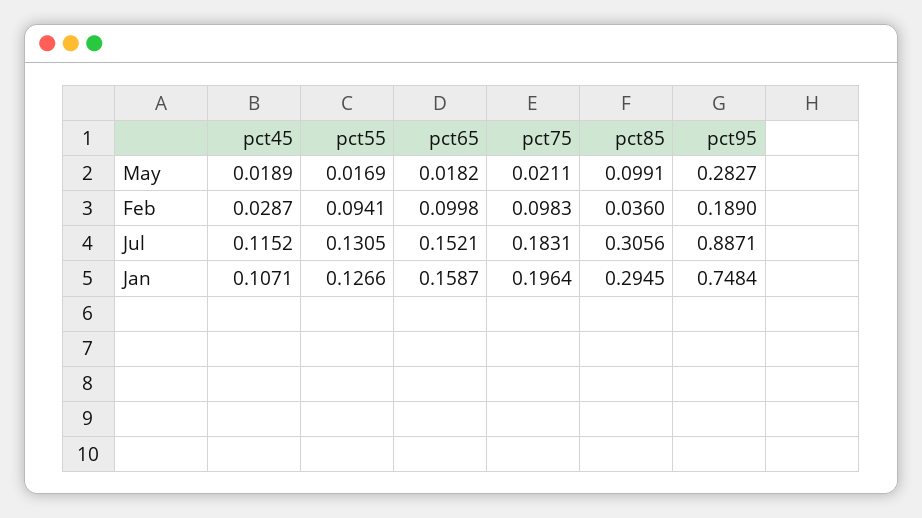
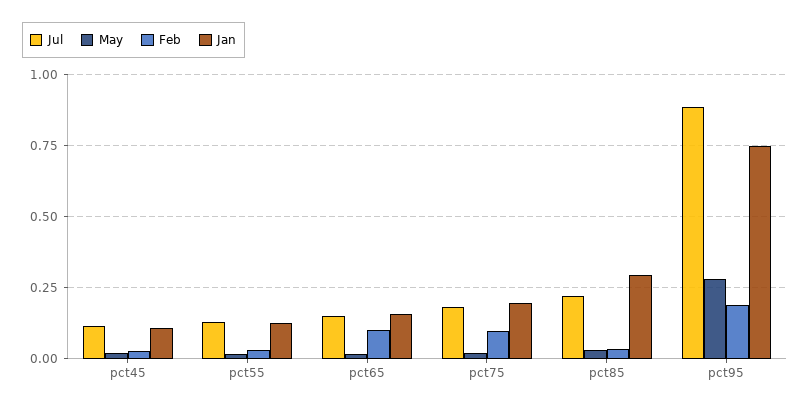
  {
    "May": {
      "pct45": 0.0189,
      "pct55": 0.0169,
      "pct65": 0.0182,
      "pct75": 0.0211,
-     "pct85": 0.0991,
+     "pct85": 0.025,
      "pct95": 0.2827
    },
    "Feb": {
      "pct45": 0.0287,
-     "pct55": 0.0941,
+     "pct55": 0.025,
      "pct65": 0.0998,
      "pct75": 0.0983,
      "pct85": 0.036,
      "pct95": 0.189
    },
    "Jul": {
      "pct45": 0.1152,
      "pct55": 0.1305,
      "pct65": 0.1521,
      "pct75": 0.1831,
-     "pct85": 0.3056,
+     "pct85": 0.225,
      "pct95": 0.8871
    },
    "Jan": {
      "pct45": 0.1071,
      "pct55": 0.1266,
      "pct65": 0.1587,
      "pct75": 0.1964,
      "pct85": 0.2945,
      "pct95": 0.7484
    }
  }

